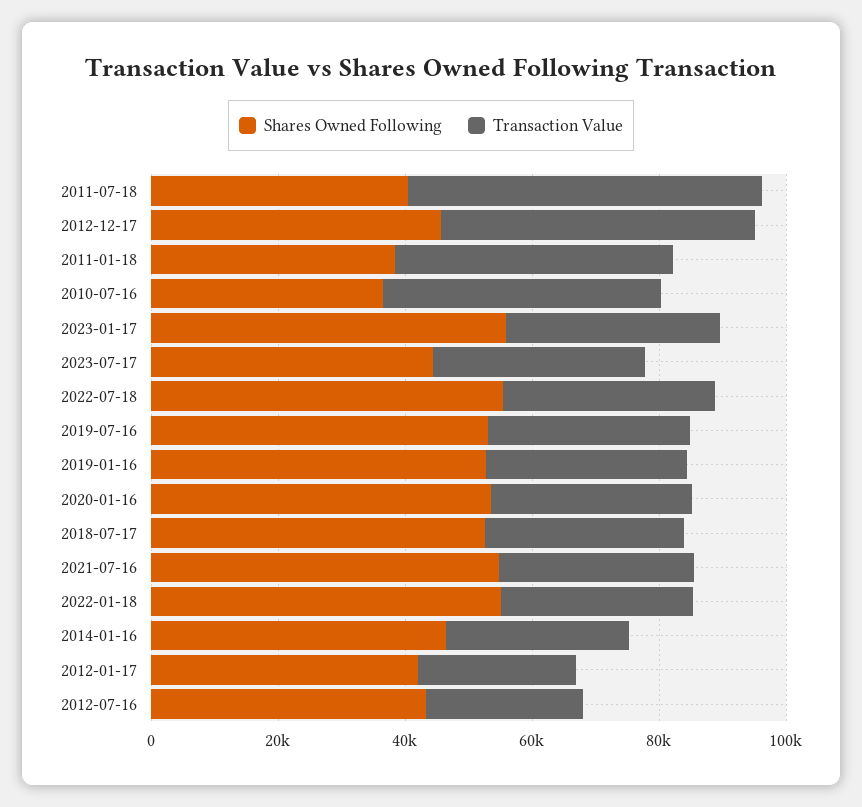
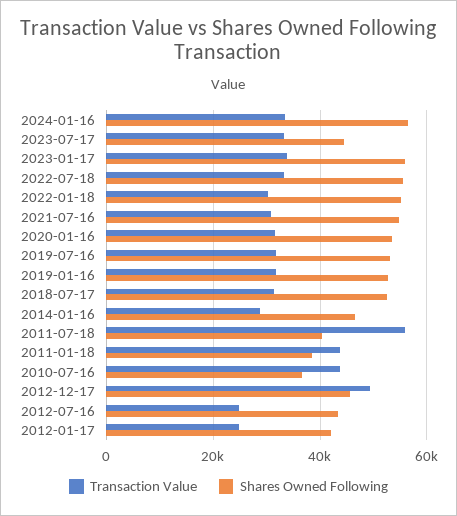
  {
    "Shares Owned Following": {
      "2011-07-18": 40000,
      "2012-12-17": 46000,
      "2011-01-18": 38000,
      "2010-07-16": 36000,
      "2023-01-17": 56000,
      "2023-07-17": 44000,
      "2022-07-18": 56000,
      "2019-07-16": 54000,
      "2019-01-16": 52000,
      "2020-01-16": 54000,
      "2018-07-17": 52000,
      "2021-07-16": 54000,
      "2022-01-18": 56000,
      "2014-01-16": 46000,
      "2012-01-17": 42000,
-     "2012-07-16": 44000
+     "2012-07-16": 44000,
+     "2024-01-16": 56000
    },
    "Transaction Value": {
      "2011-07-18": 56000,
      "2012-12-17": 50000,
      "2011-01-18": 44000,
      "2010-07-16": 44000,
      "2023-01-17": 34000,
      "2023-07-17": 34000,
      "2022-07-18": 34000,
      "2019-07-16": 32000,
      "2019-01-16": 32000,
      "2020-01-16": 32000,
      "2018-07-17": 32000,
      "2021-07-16": 30000,
      "2022-01-18": 30000,
      "2014-01-16": 28000,
      "2012-01-17": 24000,
-     "2012-07-16": 24000
+     "2012-07-16": 24000,
+     "2024-01-16": 34000
    }
  }

